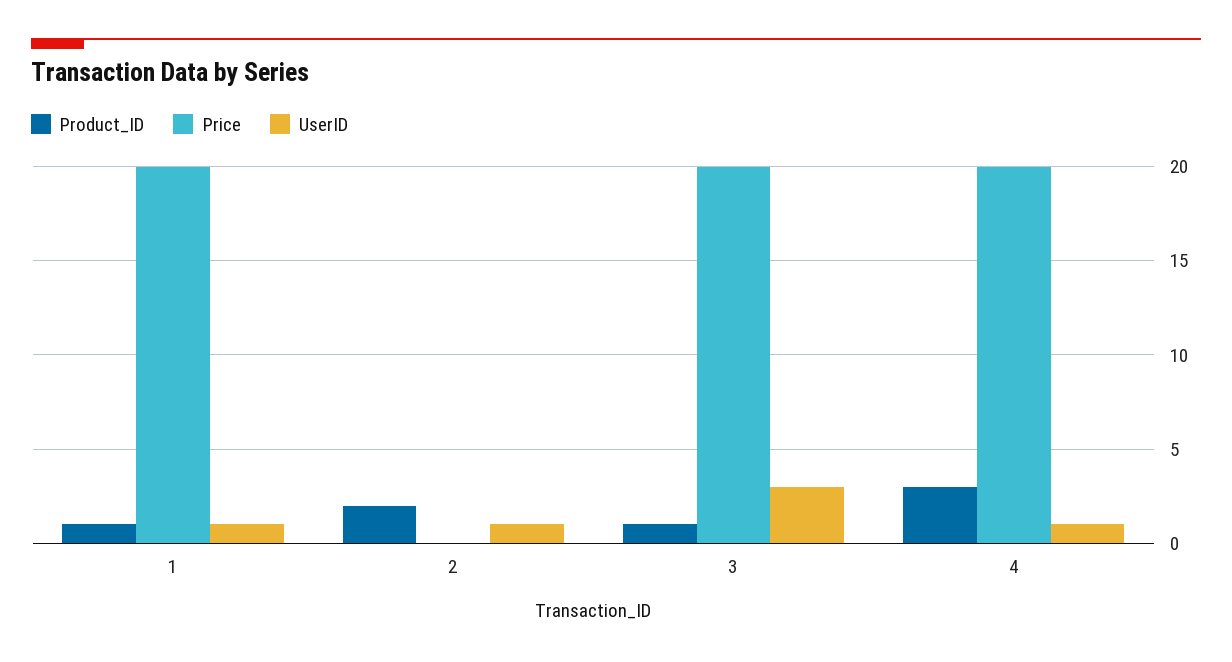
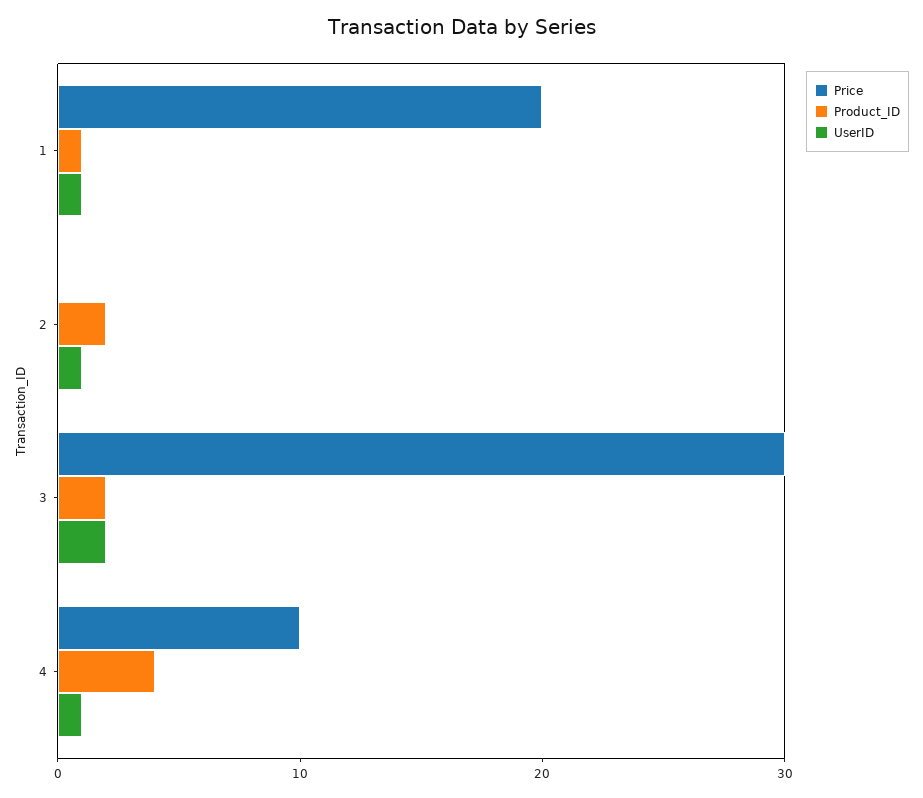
  {
    "Product_ID": {
      "1": 1,
      "2": 2,
-     "3": 1,
+     "3": 2,
-     "4": 3
+     "4": 4
    },
    "Price": {
      "1": 20,
      "2": 0,
-     "3": 20,
+     "3": 30,
-     "4": 20
+     "4": 10
    },
    "UserID": {
      "1": 1,
      "2": 1,
-     "3": 3,
+     "3": 2,
      "4": 1
    }
  }

